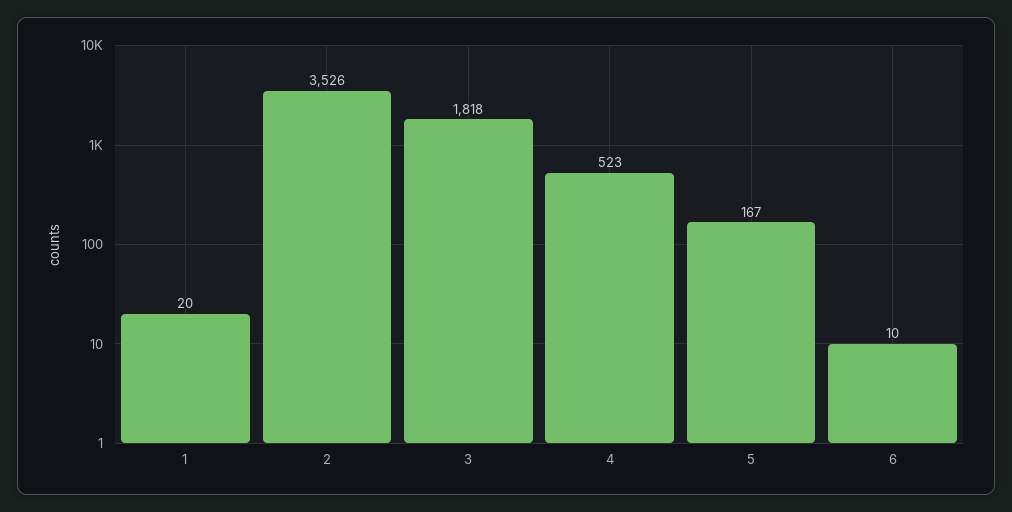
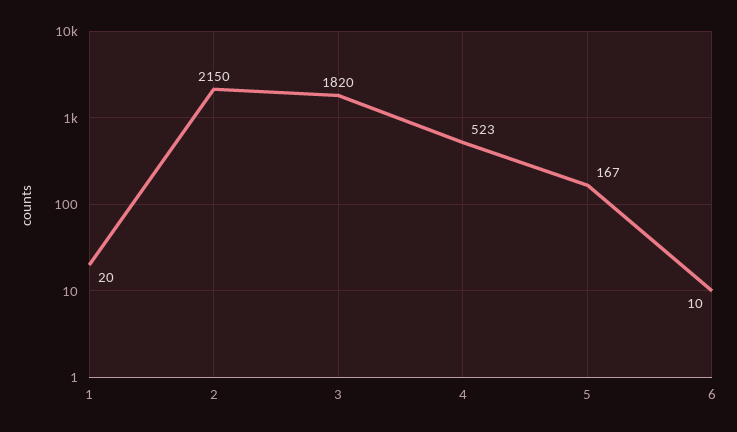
  {
    "1": 20,
-   "2": 3526,
+   "2": 2150,
-   "3": 1818,
+   "3": 1820,
    "4": 523,
    "5": 167,
    "6": 10
  }

